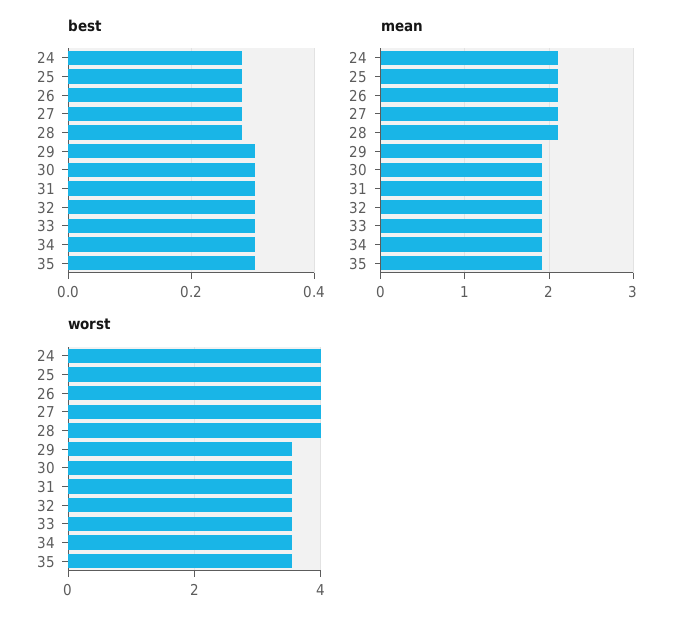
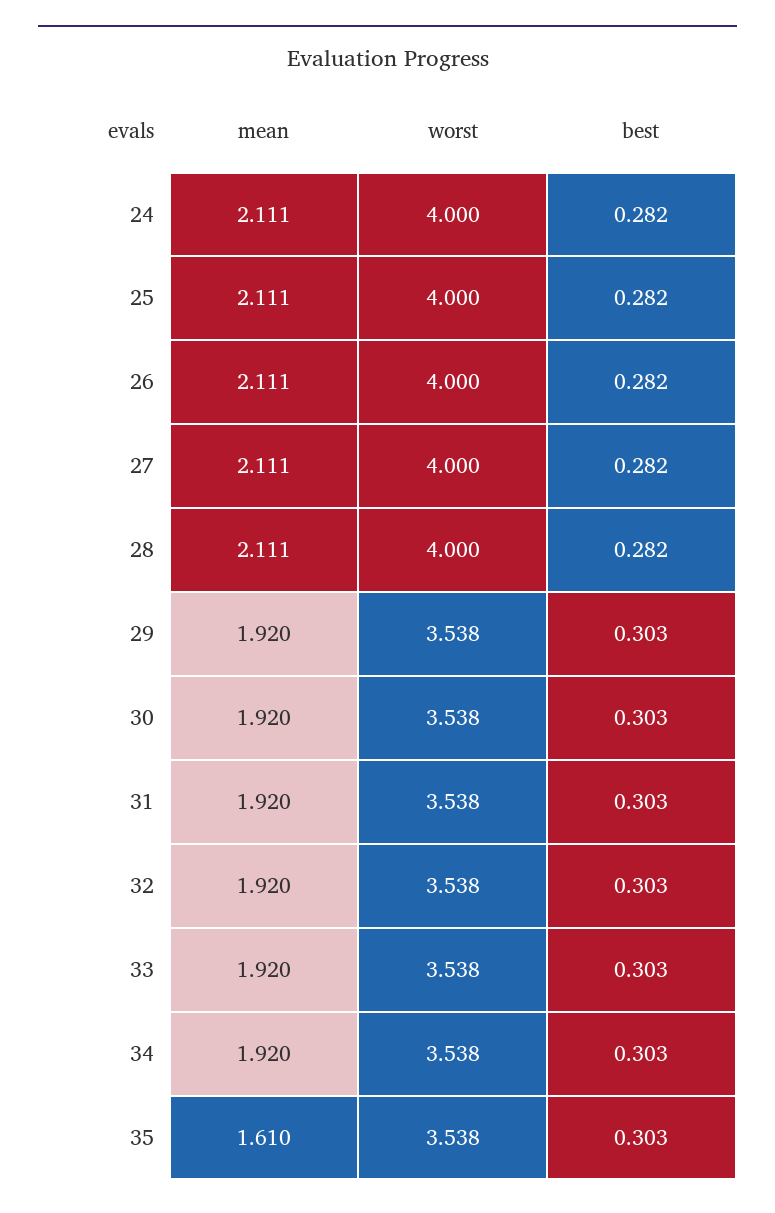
  {
    "best": {
      "24": 0.282,
      "25": 0.282,
      "26": 0.282,
      "27": 0.282,
      "28": 0.282,
      "29": 0.303,
      "30": 0.303,
      "31": 0.303,
      "32": 0.303,
      "33": 0.303,
      "34": 0.303,
      "35": 0.303
    },
    "mean": {
      "24": 2.111,
      "25": 2.111,
      "26": 2.111,
      "27": 2.111,
      "28": 2.111,
      "29": 1.92,
      "30": 1.92,
      "31": 1.92,
      "32": 1.92,
      "33": 1.92,
      "34": 1.92,
-     "35": 1.9
+     "35": 1.61
    },
    "worst": {
      "24": 4,
      "25": 4,
      "26": 4,
      "27": 4,
      "28": 4,
      "29": 3.538,
      "30": 3.538,
      "31": 3.538,
      "32": 3.538,
      "33": 3.538,
      "34": 3.538,
      "35": 3.538
    }
  }

